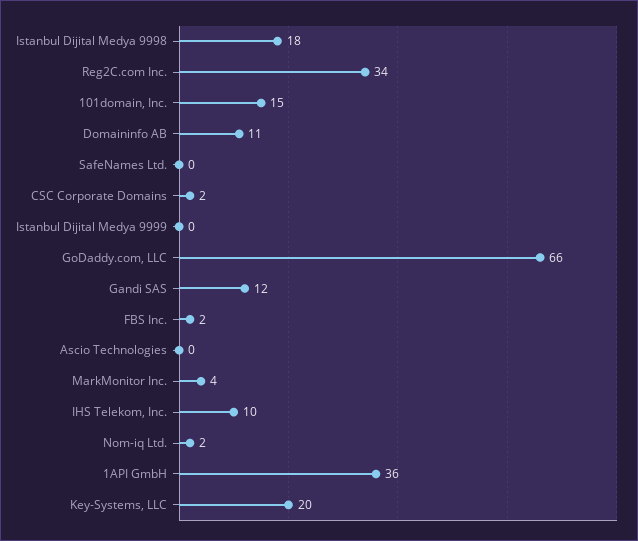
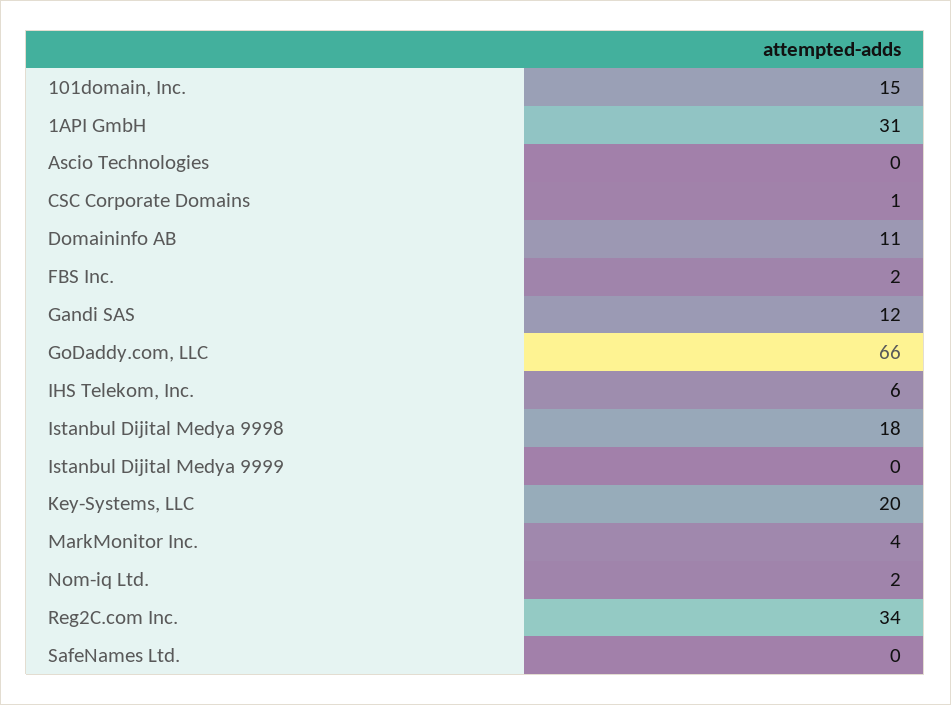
  {
    "Istanbul Dijital Medya 9998": 18,
    "Reg2C.com Inc.": 34,
    "101domain, Inc.": 15,
    "Domaininfo AB": 11,
    "SafeNames Ltd.": 0,
-   "CSC Corporate Domains": 2,
+   "CSC Corporate Domains": 1,
    "Istanbul Dijital Medya 9999": 0,
    "GoDaddy.com, LLC": 66,
    "Gandi SAS": 12,
    "FBS Inc.": 2,
    "Ascio Technologies": 0,
    "MarkMonitor Inc.": 4,
-   "IHS Telekom, Inc.": 10,
+   "IHS Telekom, Inc.": 6,
    "Nom-iq Ltd.": 2,
-   "1API GmbH": 36,
+   "1API GmbH": 31,
    "Key-Systems, LLC": 20
  }

